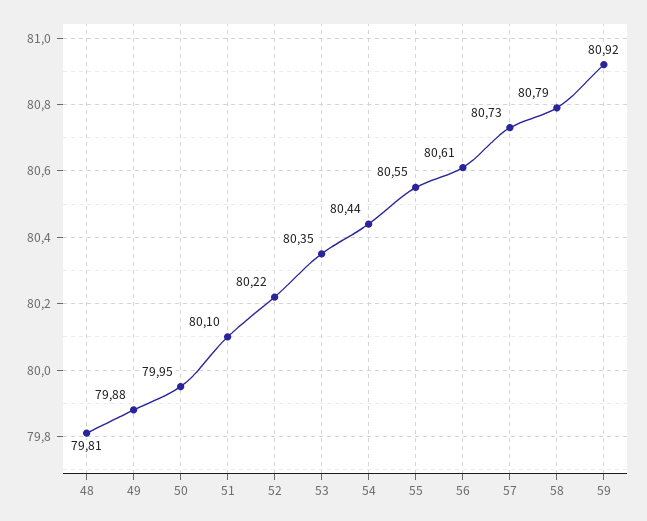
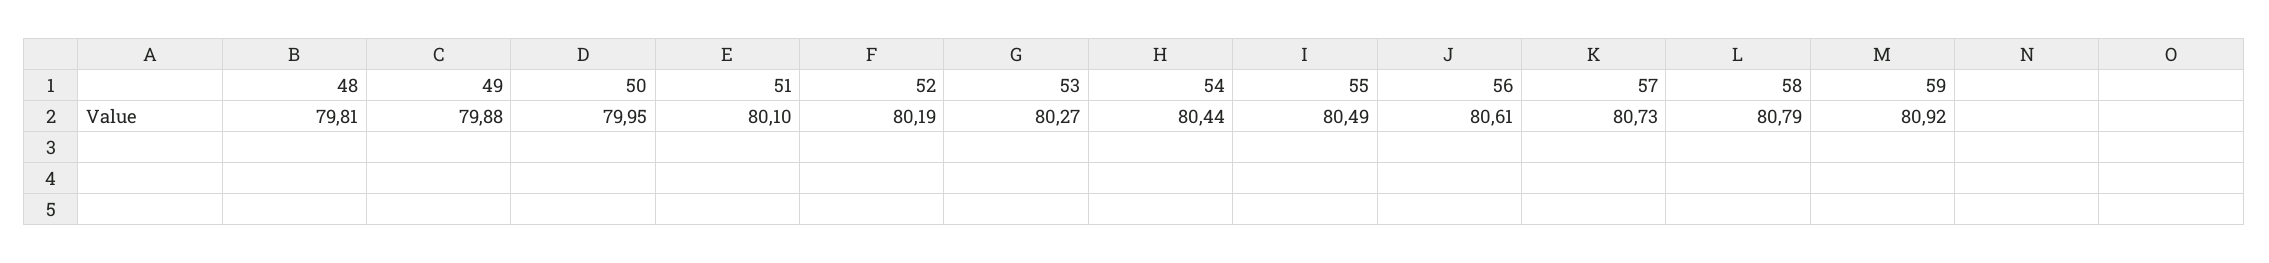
  {
    "48": 79.81,
    "49": 79.88,
    "50": 79.95,
    "51": 80.1,
-   "52": 80.22,
+   "52": 80.19,
-   "53": 80.35,
+   "53": 80.27,
    "54": 80.44,
-   "55": 80.55,
+   "55": 80.49,
    "56": 80.61,
    "57": 80.73,
    "58": 80.79,
    "59": 80.92
  }

